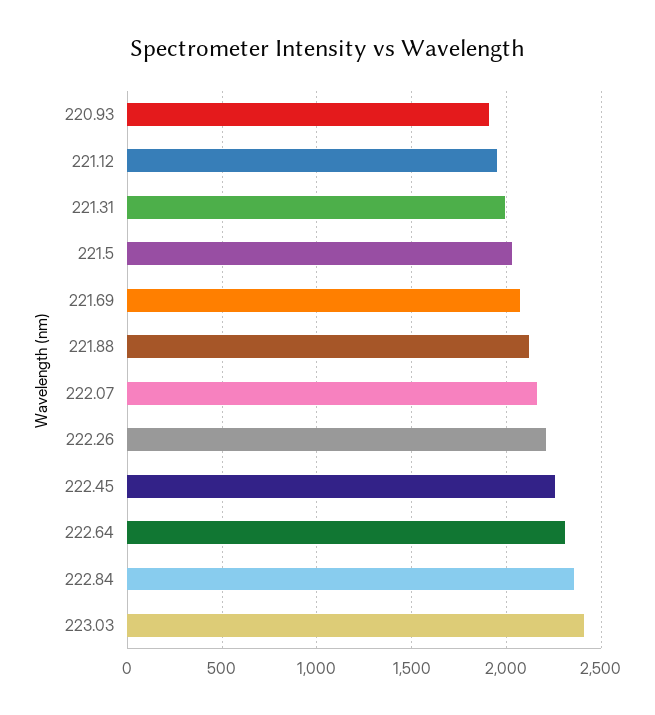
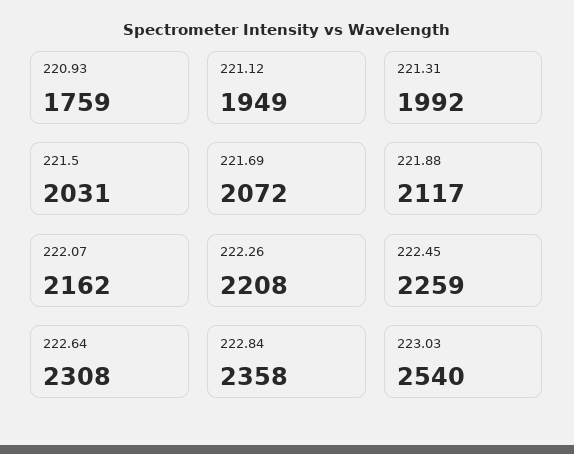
  {
-   "220.93": 1900,
+   "220.93": 1759,
    "221.12": 1949,
    "221.31": 1992,
    "221.5": 2031,
    "221.69": 2072,
    "221.88": 2117,
    "222.07": 2162,
    "222.26": 2208,
    "222.45": 2259,
    "222.64": 2308,
    "222.84": 2358,
-   "223.03": 2400
+   "223.03": 2540
  }

